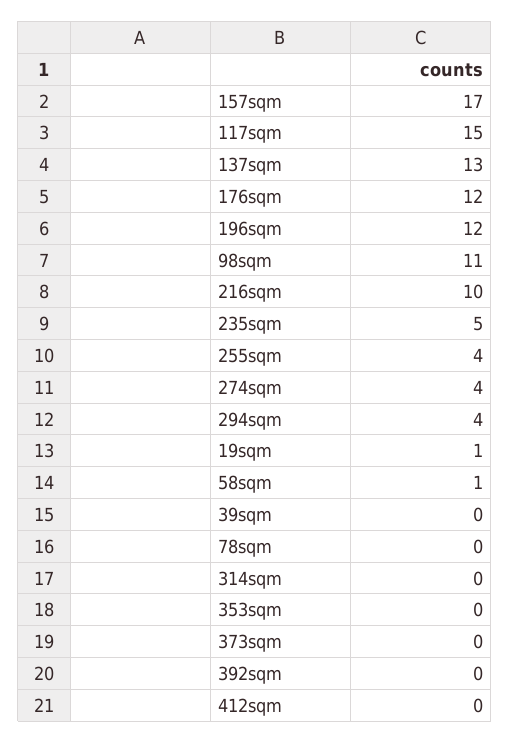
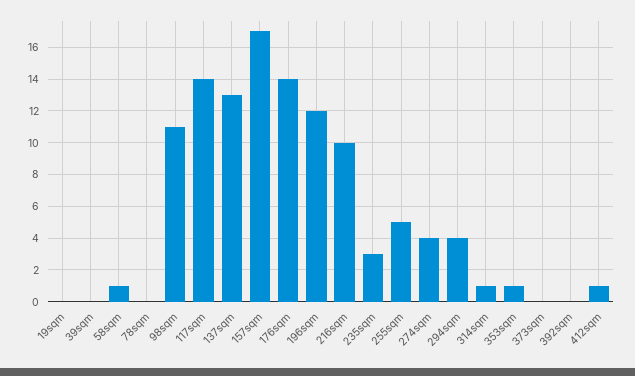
  {
    "157sqm": 17,
-   "117sqm": 15,
+   "117sqm": 14,
    "137sqm": 13,
-   "176sqm": 12,
+   "176sqm": 14,
    "196sqm": 12,
    "98sqm": 11,
    "216sqm": 10,
-   "235sqm": 5,
+   "235sqm": 3,
-   "255sqm": 4,
+   "255sqm": 5,
    "274sqm": 4,
    "294sqm": 4,
-   "19sqm": 1,
+   "19sqm": 0,
    "58sqm": 1,
    "39sqm": 0,
    "78sqm": 0,
-   "314sqm": 0,
+   "314sqm": 1,
-   "353sqm": 0,
+   "353sqm": 1,
    "373sqm": 0,
    "392sqm": 0,
-   "412sqm": 0
+   "412sqm": 1
  }

